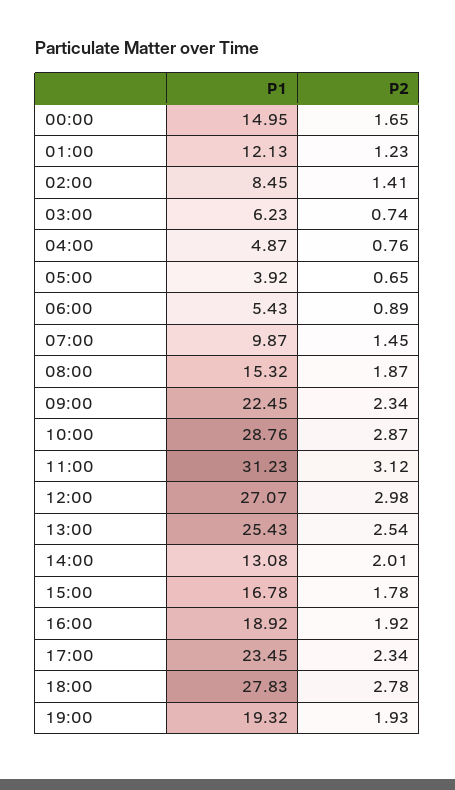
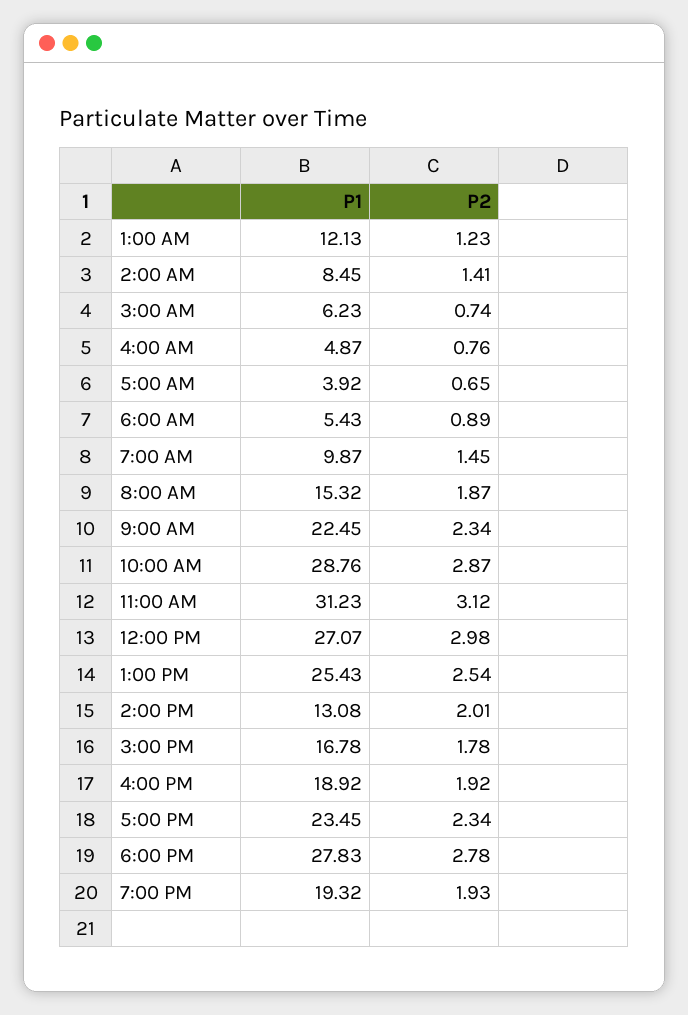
  {
    "P1": {
-     "00:00": 14.95,
      "01:00": 12.13,
      "02:00": 8.45,
      "03:00": 6.23,
      "04:00": 4.87,
      "05:00": 3.92,
      "06:00": 5.43,
      "07:00": 9.87,
      "08:00": 15.32,
      "09:00": 22.45,
      "10:00": 28.76,
      "11:00": 31.23,
      "12:00": 27.07,
      "13:00": 25.43,
      "14:00": 13.08,
      "15:00": 16.78,
      "16:00": 18.92,
      "17:00": 23.45,
      "18:00": 27.83,
      "19:00": 19.32
    },
    "P2": {
-     "00:00": 1.65,
      "01:00": 1.23,
      "02:00": 1.41,
      "03:00": 0.74,
      "04:00": 0.76,
      "05:00": 0.65,
      "06:00": 0.89,
      "07:00": 1.45,
      "08:00": 1.87,
      "09:00": 2.34,
      "10:00": 2.87,
      "11:00": 3.12,
      "12:00": 2.98,
      "13:00": 2.54,
      "14:00": 2.01,
      "15:00": 1.78,
      "16:00": 1.92,
      "17:00": 2.34,
      "18:00": 2.78,
      "19:00": 1.93
    }
  }

